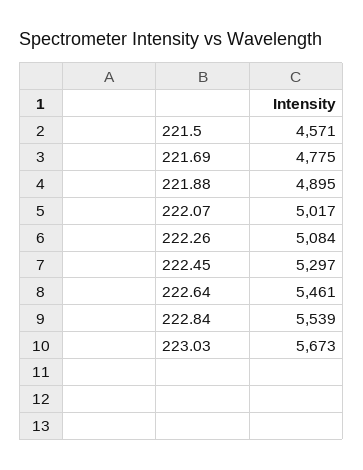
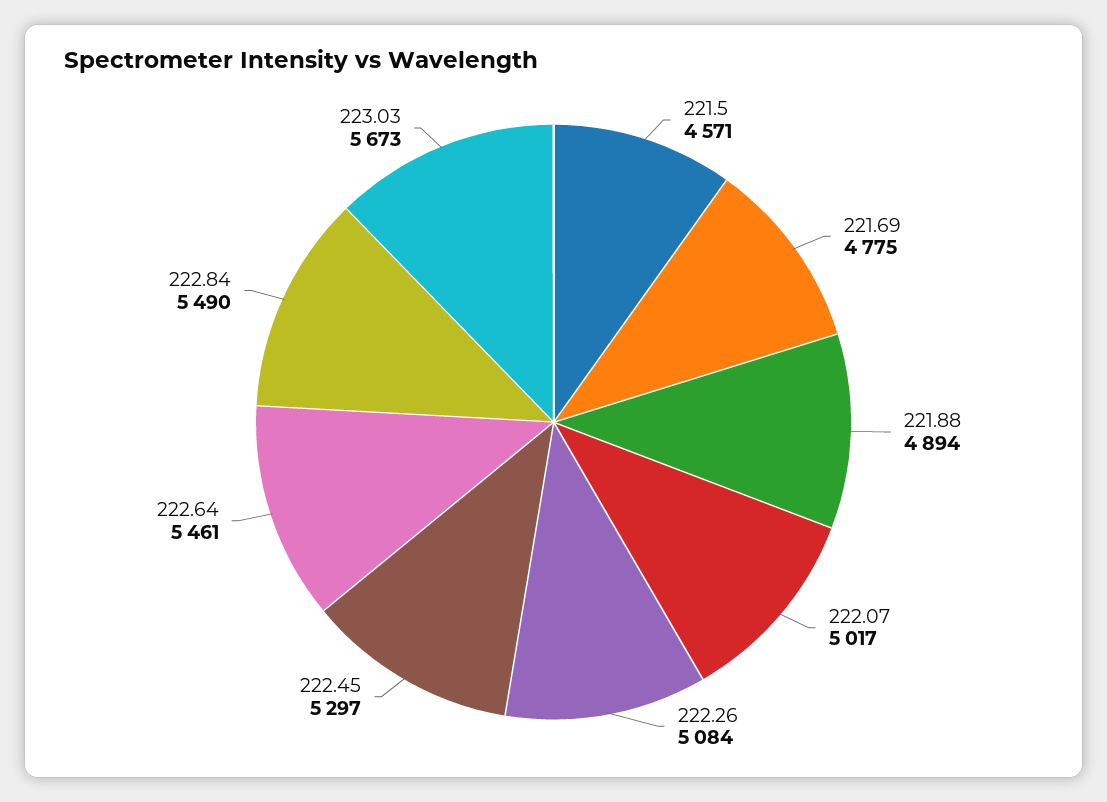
  {
    "221.5": 4571,
    "221.69": 4775,
-   "221.88": 4895,
+   "221.88": 4894,
    "222.07": 5017,
    "222.26": 5084,
    "222.45": 5297,
    "222.64": 5461,
-   "222.84": 5539,
+   "222.84": 5490,
    "223.03": 5673
  }

